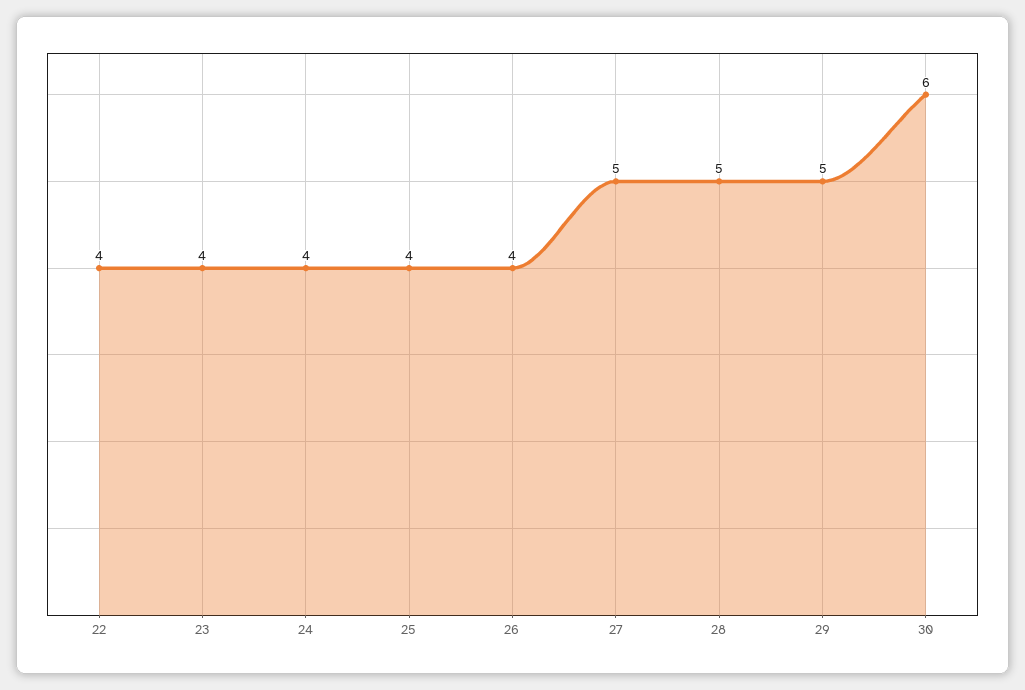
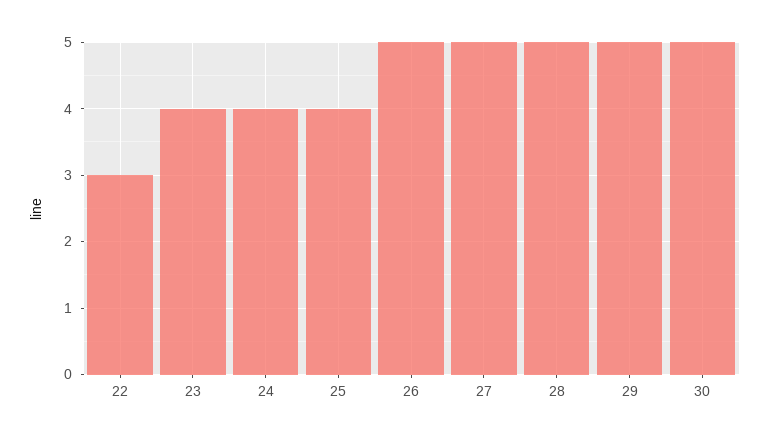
  {
-   "22": 4,
+   "22": 3,
    "23": 4,
    "24": 4,
    "25": 4,
-   "26": 4,
+   "26": 5,
    "27": 5,
    "28": 5,
    "29": 5,
-   "30": 6
+   "30": 5
  }

